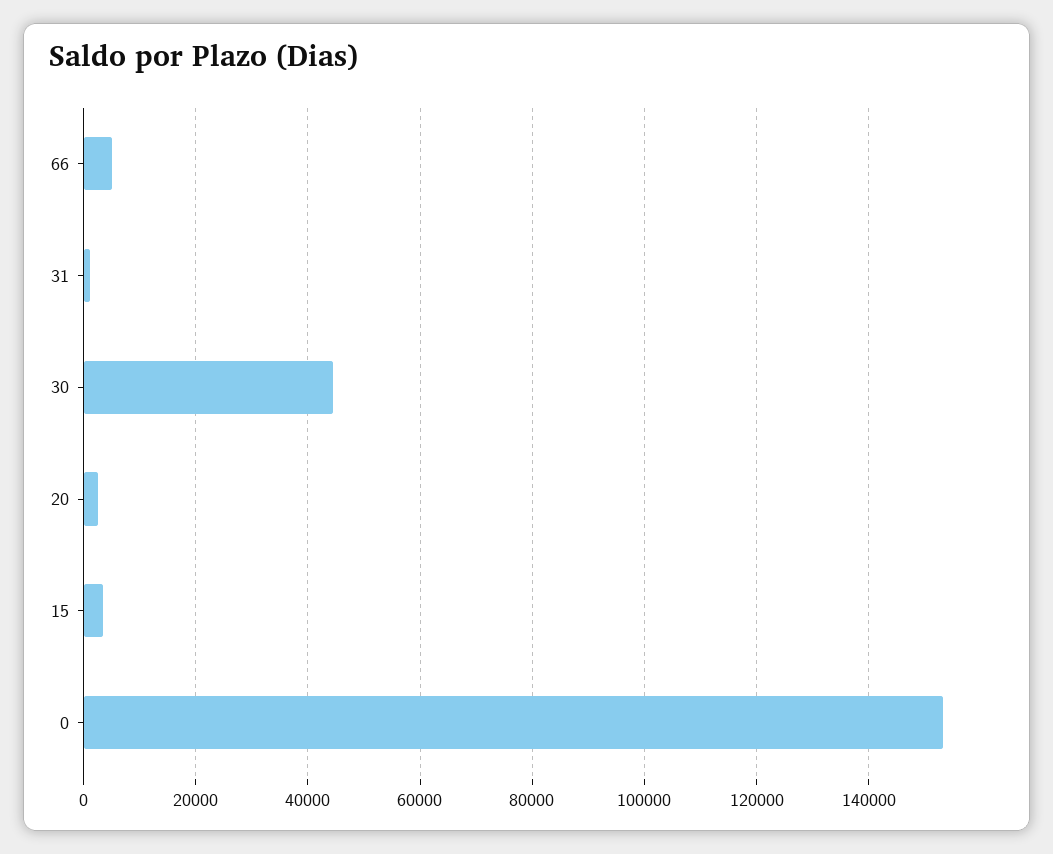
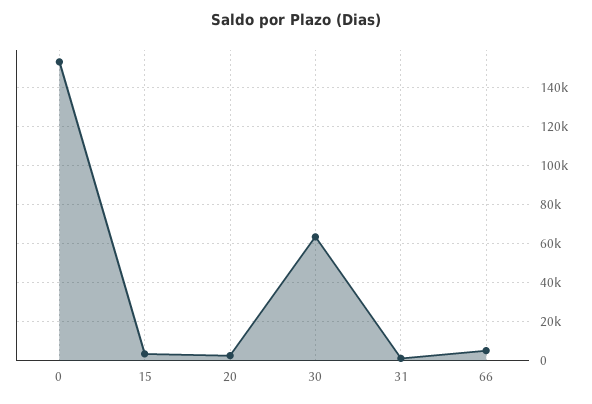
  {
    "66": 6000,
    "31": 2000,
-   "30": 44000,
+   "30": 65000,
    "20": 2000,
    "15": 4000,
    "0": 154000
  }

